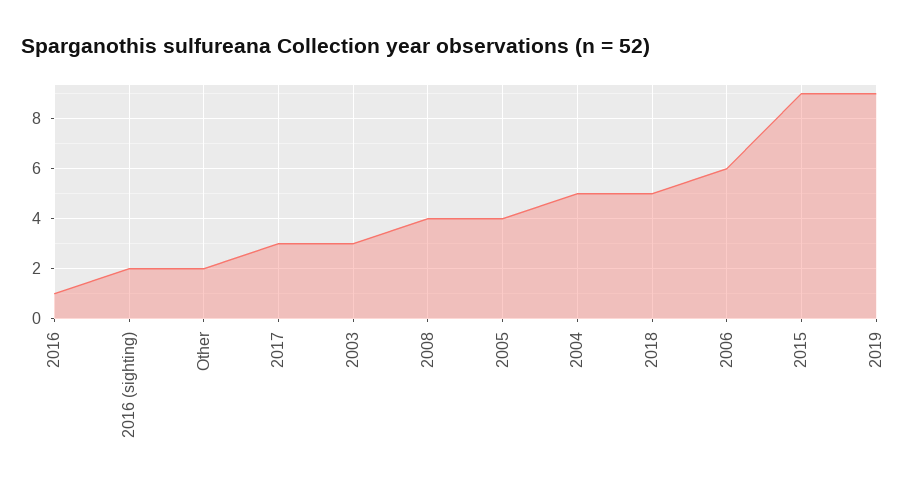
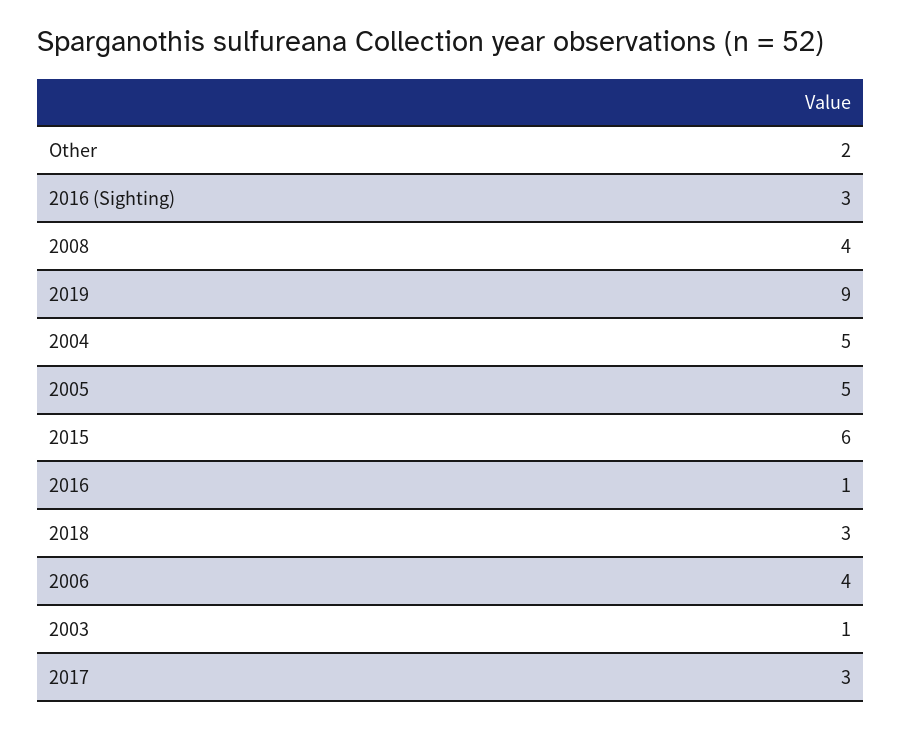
  {
    "2016": 1,
-   "2016 (sighting)": 2,
+   "2016 (sighting)": 3,
    "Other": 2,
    "2017": 3,
-   "2003": 3,
+   "2003": 1,
    "2008": 4,
-   "2005": 4,
+   "2005": 5,
    "2004": 5,
-   "2018": 5,
+   "2018": 3,
-   "2006": 6,
+   "2006": 4,
-   "2015": 9,
+   "2015": 6,
    "2019": 9
  }

